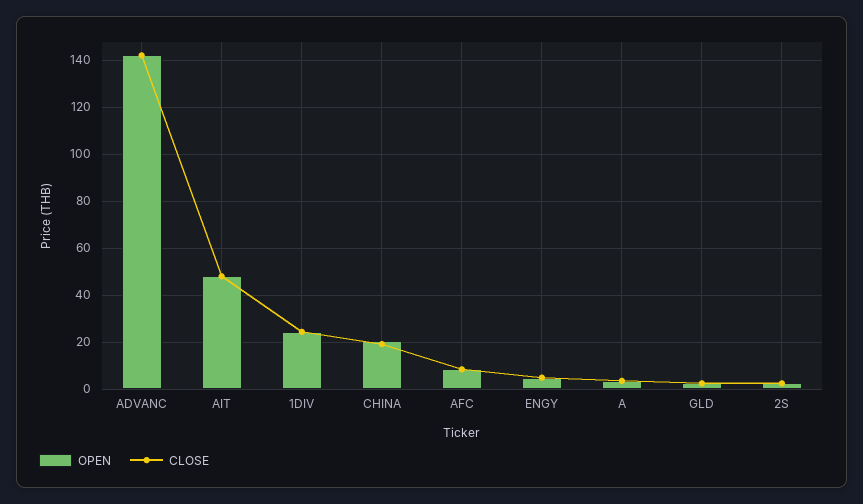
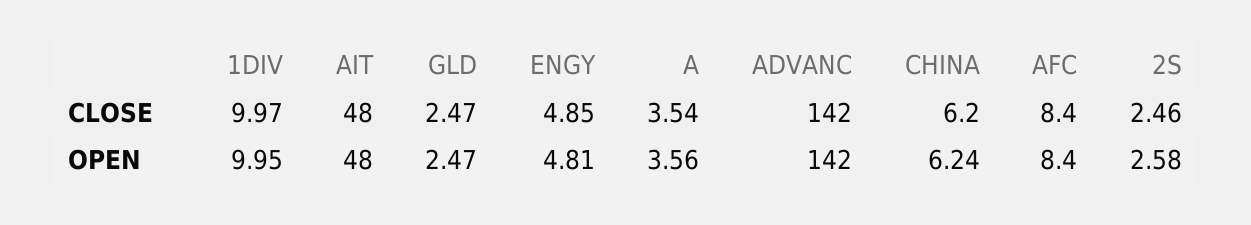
  {
    "OPEN": {
      "ADVANC": 142,
      "AIT": 48,
-     "1DIV": 25,
+     "1DIV": 9.95,
-     "CHINA": 20,
+     "CHINA": 6.24,
      "AFC": 8.4,
      "ENGY": 4.81,
      "A": 3.56,
      "GLD": 2.47,
      "2S": 2.58
    },
    "CLOSE": {
      "ADVANC": 142,
      "AIT": 48,
-     "1DIV": 25,
+     "1DIV": 9.97,
-     "CHINA": 20,
+     "CHINA": 6.2,
      "AFC": 8.4,
      "ENGY": 4.85,
      "A": 3.54,
      "GLD": 2.47,
      "2S": 2.46
    }
  }

